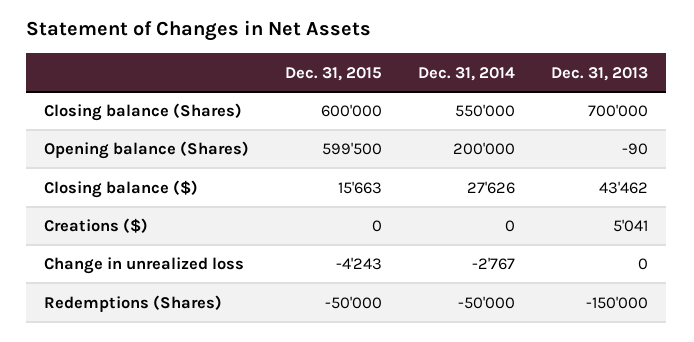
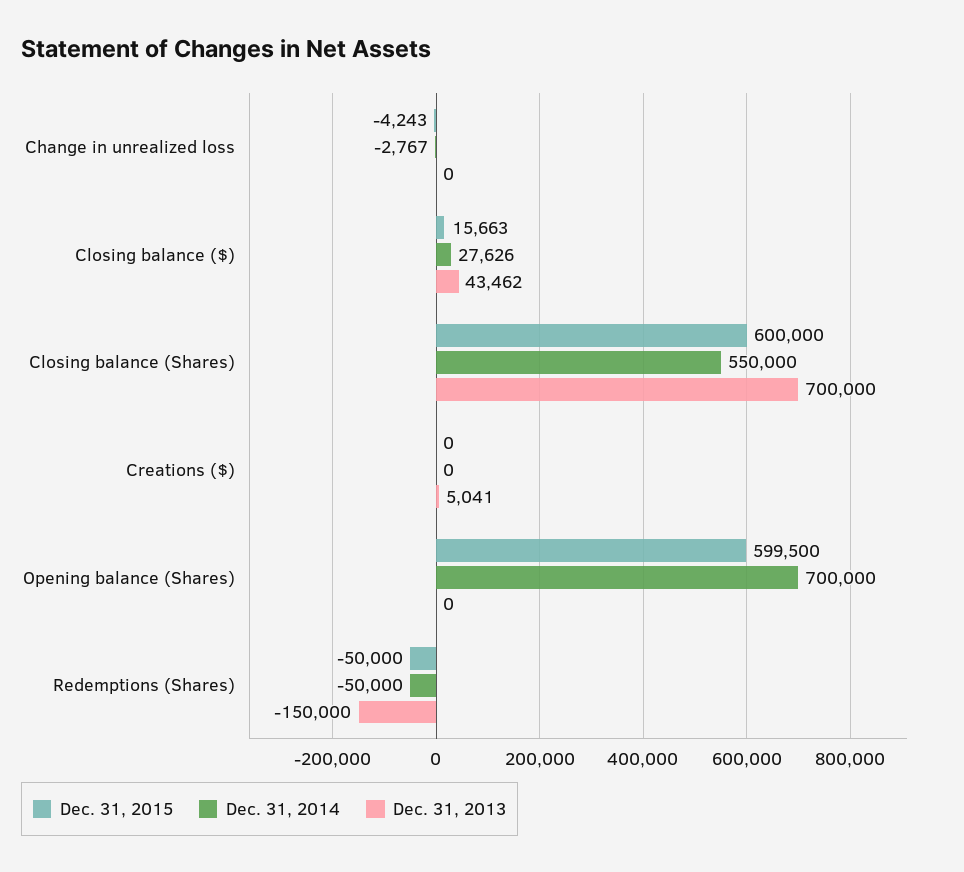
  {
    "Dec. 31, 2015": {
      "Closing balance (Shares)": 600000,
      "Opening balance (Shares)": 599500,
      "Closing balance ($)": 15663,
      "Creations ($)": 0,
      "Change in unrealized loss": -4243,
      "Redemptions (Shares)": -50000
    },
    "Dec. 31, 2014": {
      "Closing balance (Shares)": 550000,
-     "Opening balance (Shares)": 200000,
+     "Opening balance (Shares)": 700000,
      "Closing balance ($)": 27626,
      "Creations ($)": 0,
      "Change in unrealized loss": -2767,
      "Redemptions (Shares)": -50000
    },
    "Dec. 31, 2013": {
      "Closing balance (Shares)": 700000,
-     "Opening balance (Shares)": -90,
+     "Opening balance (Shares)": 0,
      "Closing balance ($)": 43462,
      "Creations ($)": 5041,
      "Change in unrealized loss": 0,
      "Redemptions (Shares)": -150000
    }
  }

